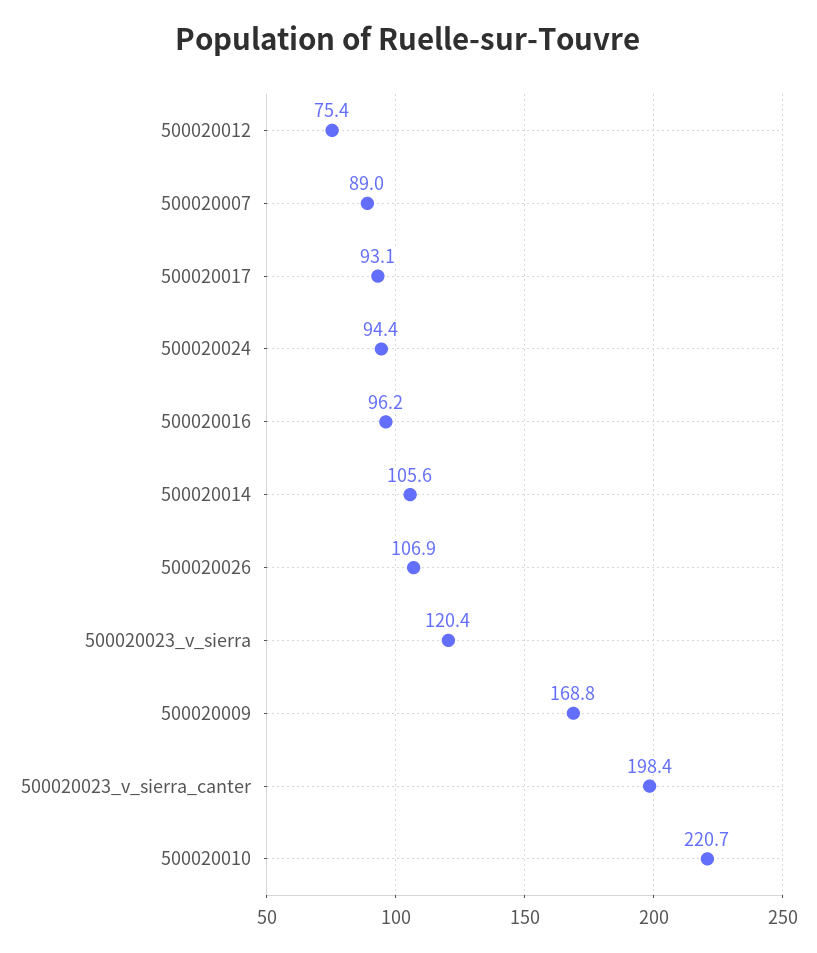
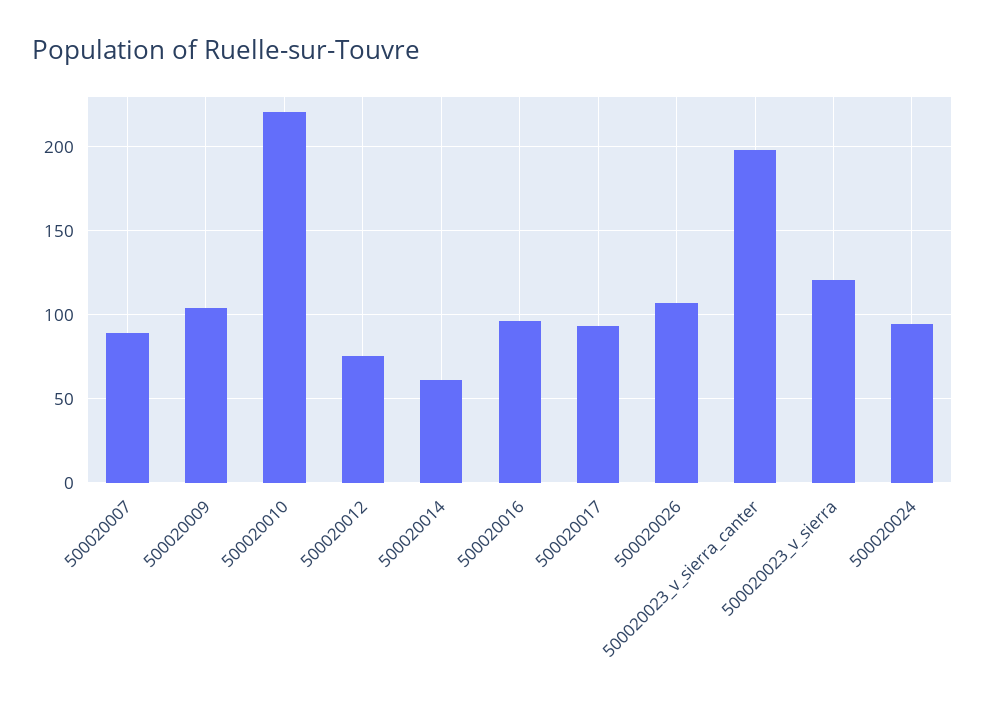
  {
    "500020012": 75.4,
    "500020007": 89,
    "500020017": 93.1,
    "500020024": 94.4,
    "500020016": 96.2,
-   "500020014": 105.6,
+   "500020014": 60,
    "500020026": 106.9,
    "500020023_v_sierra": 120.4,
-   "500020009": 168.8,
+   "500020009": 105,
    "500020023_v_sierra_canter": 198.4,
    "500020010": 220.7
  }

